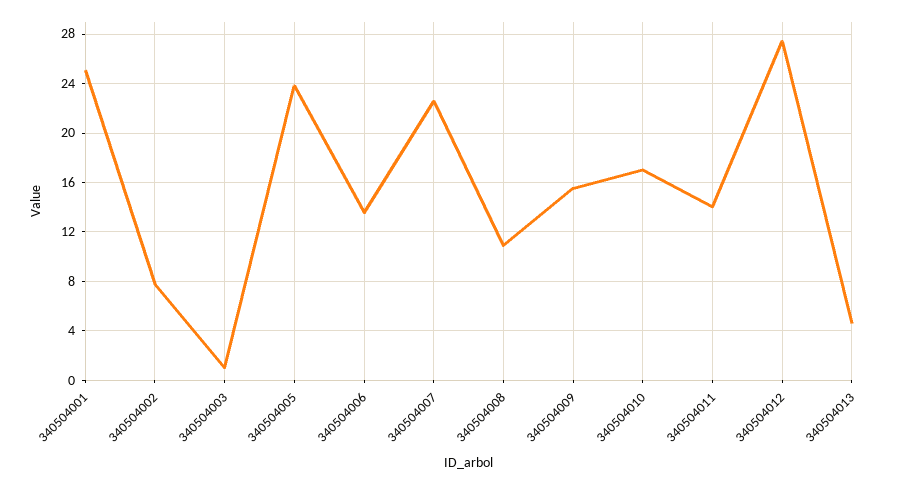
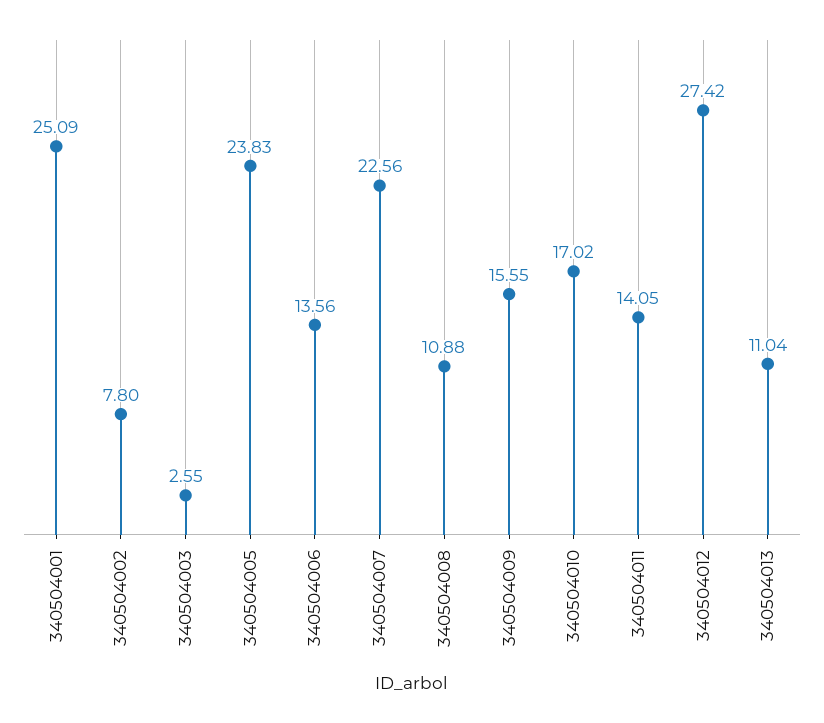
  {
    "340504001": 25.09,
    "340504002": 7.8,
-   "340504003": 1,
+   "340504003": 2.55,
    "340504005": 23.83,
    "340504006": 13.56,
    "340504007": 22.56,
    "340504008": 10.88,
    "340504009": 15.55,
    "340504010": 17.02,
    "340504011": 14.05,
    "340504012": 27.42,
-   "340504013": 4.5
+   "340504013": 11.04
  }

